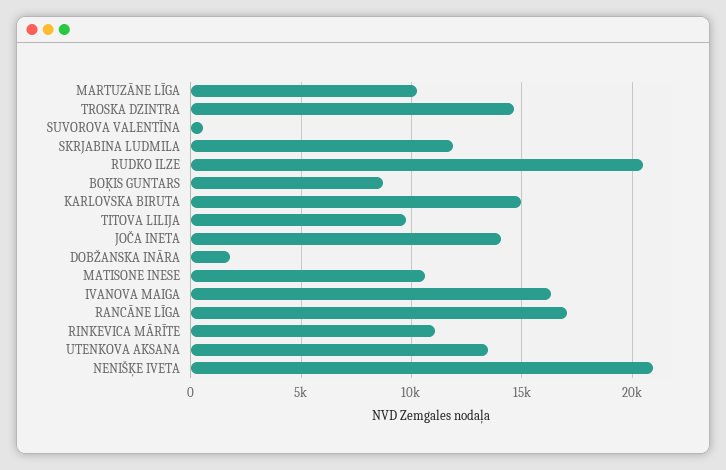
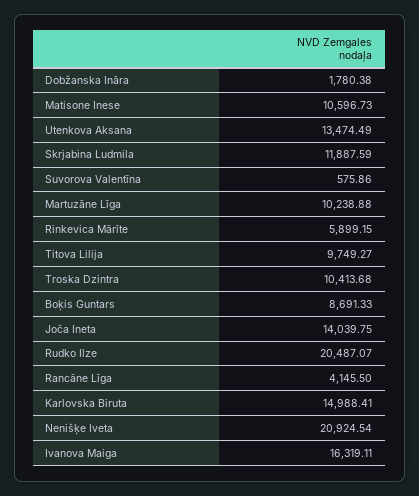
  {
    "MARTUZĀNE LĪGA": 10238.88,
-   "TROSKA DZINTRA": 14500,
+   "TROSKA DZINTRA": 10413.68,
    "SUVOROVA VALENTĪNA": 575.86,
    "SKRJABINA LUDMILA": 11887.59,
    "RUDKO ILZE": 20487.07,
    "BOĶIS GUNTARS": 8691.33,
    "KARLOVSKA BIRUTA": 14988.41,
    "TITOVA LILIJA": 9749.27,
    "JOČA INETA": 14039.75,
    "DOBŽANSKA INĀRA": 1780.38,
    "MATISONE INESE": 10596.73,
    "IVANOVA MAIGA": 16319.11,
-   "RANCĀNE LĪGA": 17000,
+   "RANCĀNE LĪGA": 4145.5,
-   "RINKEVICA MĀRĪTE": 11000,
+   "RINKEVICA MĀRĪTE": 5899.15,
    "UTENKOVA AKSANA": 13474.49,
    "NENIŠĶE IVETA": 20924.54
  }

